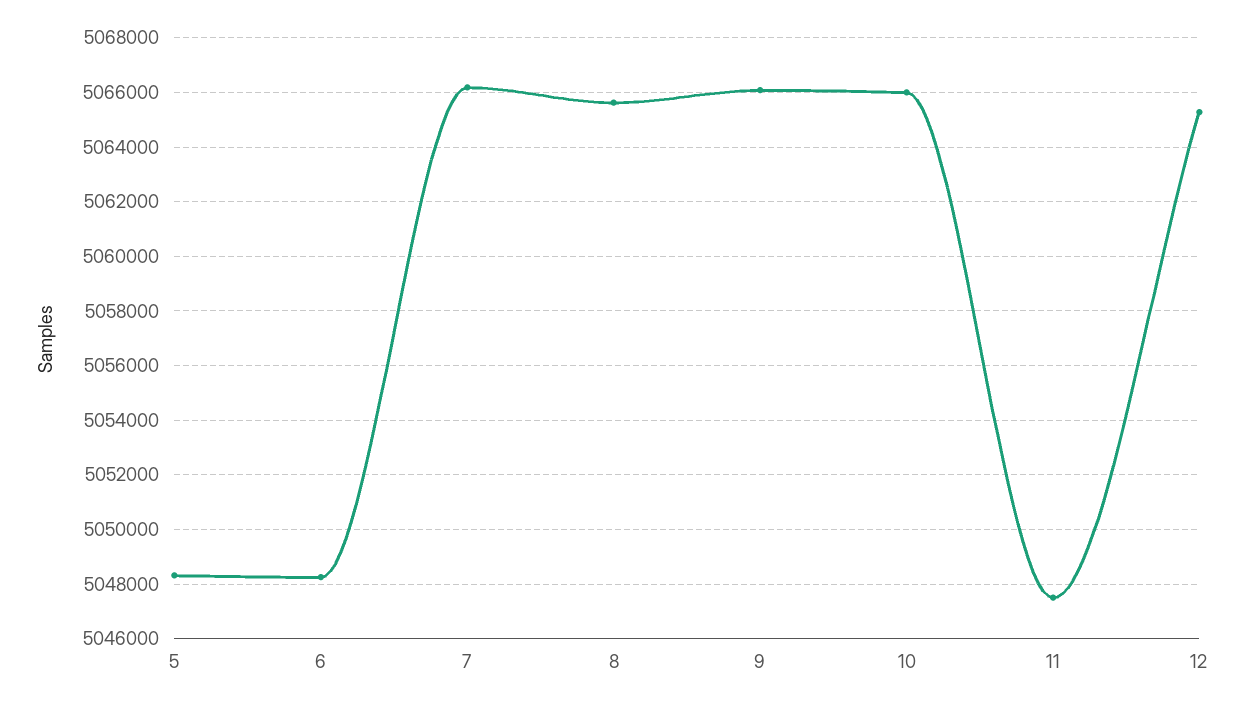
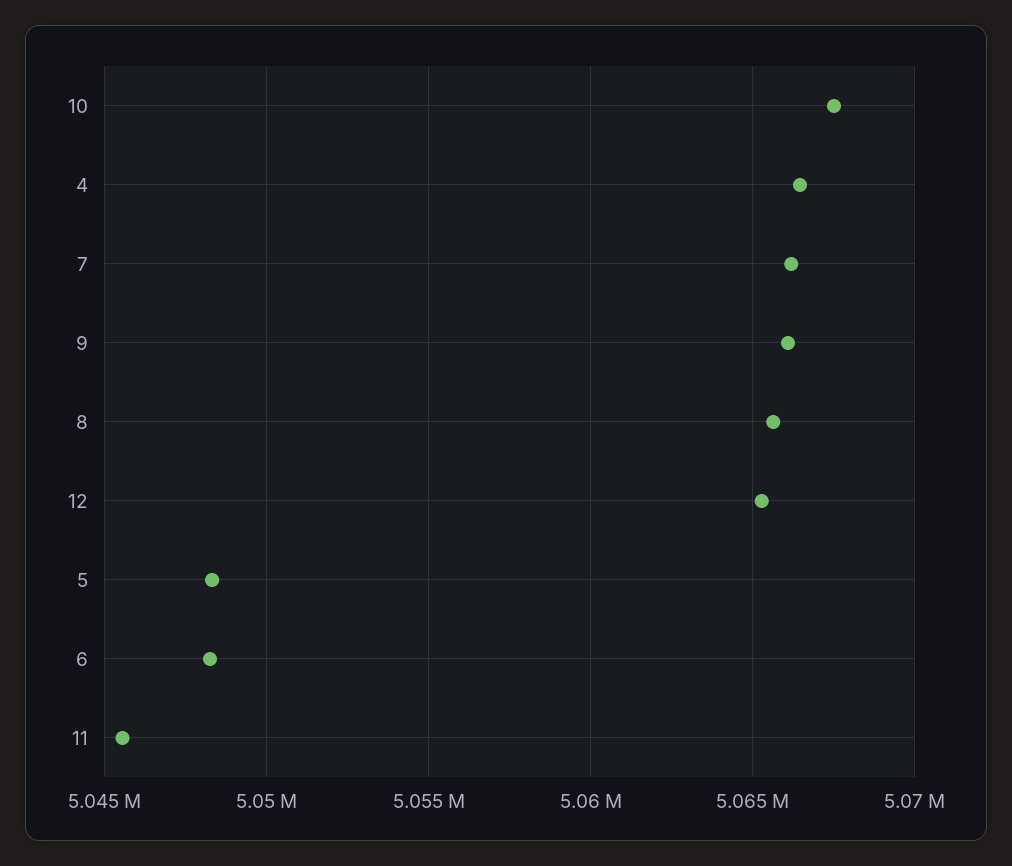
  {
    "5": 5048250,
    "6": 5048250,
    "7": 5066250,
    "8": 5065750,
    "9": 5066000,
-   "10": 5066000,
+   "10": 5067500,
-   "11": 5047500,
+   "11": 5045500,
-   "12": 5065250
+   "12": 5065250,
+   "4": 5066500
  }

